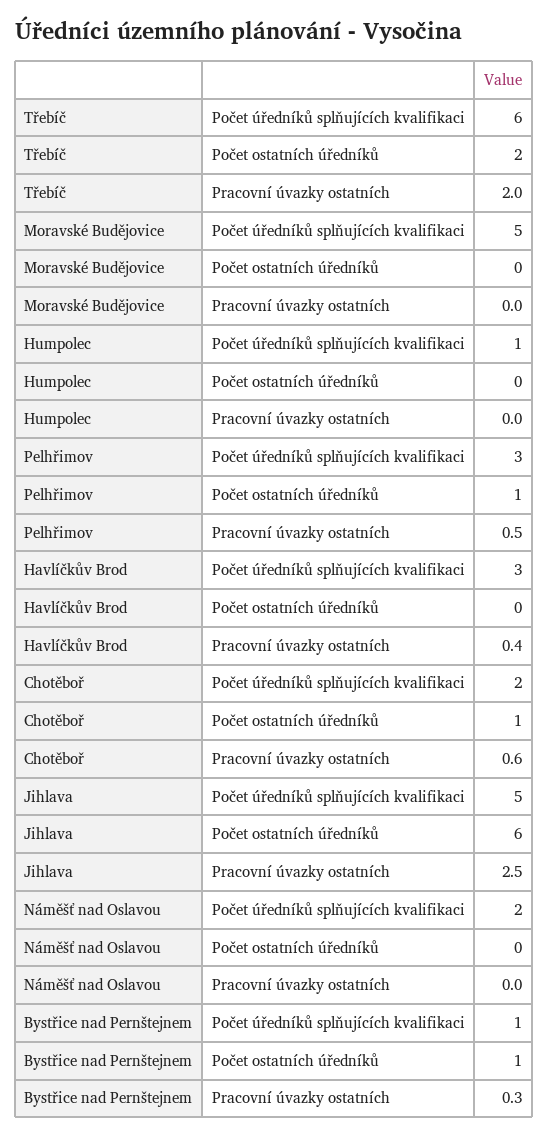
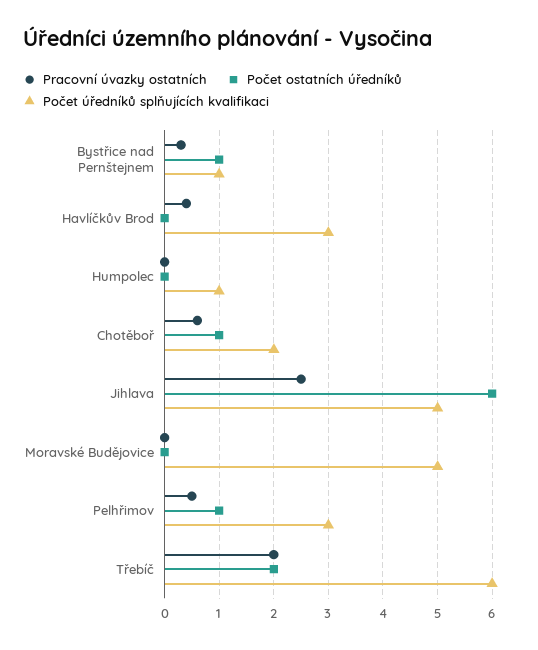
  {
    "Počet úředníků splňujících kvalifikaci": {
      "Třebíč": 6,
      "Moravské Budějovice": 5,
      "Humpolec": 1,
      "Pelhřimov": 3,
      "Havlíčkův Brod": 3,
      "Chotěboř": 2,
      "Jihlava": 5,
-     "Náměšť nad Oslavou": 2,
      "Bystřice nad Pernštejnem": 1
    },
    "Počet ostatních úředníků": {
      "Třebíč": 2,
      "Moravské Budějovice": 0,
      "Humpolec": 0,
      "Pelhřimov": 1,
      "Havlíčkův Brod": 0,
      "Chotěboř": 1,
      "Jihlava": 6,
-     "Náměšť nad Oslavou": 0,
      "Bystřice nad Pernštejnem": 1
    },
    "Pracovní úvazky ostatních": {
      "Třebíč": 2,
      "Moravské Budějovice": 0,
      "Humpolec": 0,
      "Pelhřimov": 0.5,
      "Havlíčkův Brod": 0.4,
      "Chotěboř": 0.6,
      "Jihlava": 2.5,
-     "Náměšť nad Oslavou": 0,
      "Bystřice nad Pernštejnem": 0.3
    }
  }

